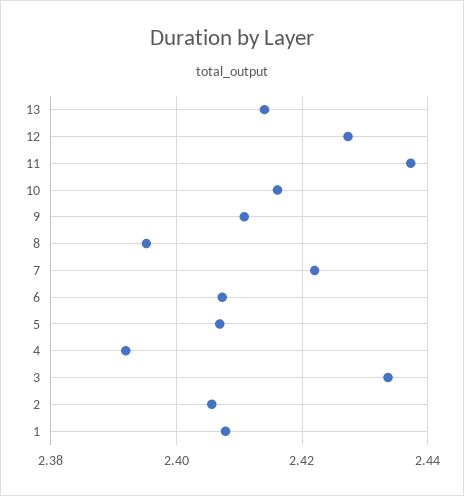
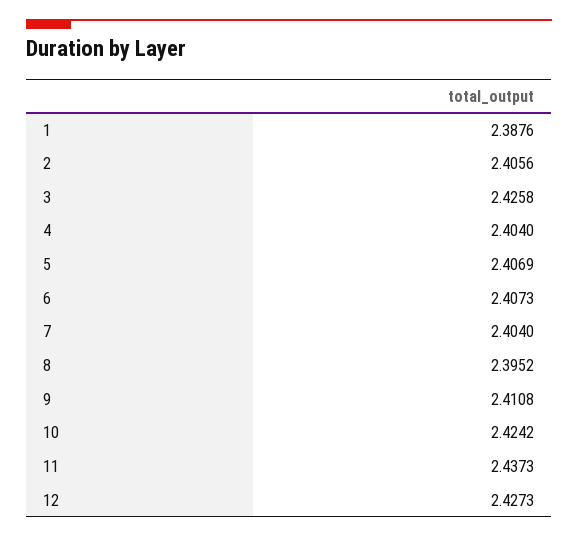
  {
-   "13": 2.414,
    "12": 2.4273,
    "11": 2.4373,
-   "10": 2.416,
+   "10": 2.4242,
    "9": 2.4108,
    "8": 2.3952,
-   "7": 2.422,
+   "7": 2.404,
    "6": 2.4073,
    "5": 2.4069,
-   "4": 2.392,
+   "4": 2.404,
-   "3": 2.434,
+   "3": 2.4258,
    "2": 2.4056,
-   "1": 2.408
+   "1": 2.3876
  }

